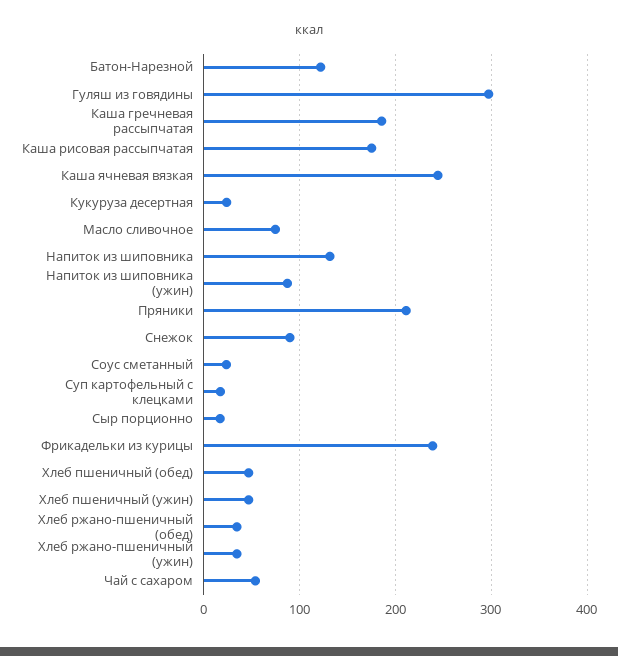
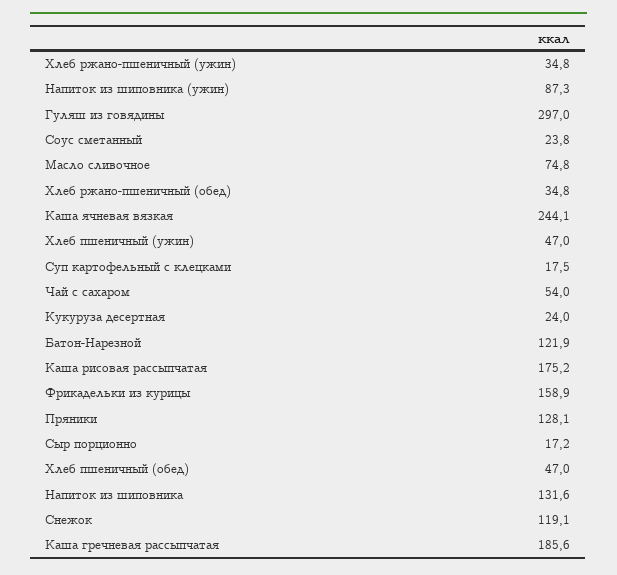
  {
    "Батон-Нарезной": 121.9,
    "Гуляш из говядины": 297,
    "Каша гречневая рассыпчатая": 185.6,
    "Каша рисовая рассыпчатая": 175.2,
    "Каша ячневая вязкая": 244.1,
    "Кукуруза десертная": 24,
    "Масло сливочное": 74.8,
    "Напиток из шиповника": 131.6,
    "Напиток из шиповника (ужин)": 87.3,
-   "Пряники": 210,
+   "Пряники": 128.1,
-   "Снежок": 90,
+   "Снежок": 119.1,
    "Соус сметанный": 23.8,
    "Суп картофельный с клецками": 17.5,
    "Сыр порционно": 17.2,
-   "Фрикадельки из курицы": 240,
+   "Фрикадельки из курицы": 158.9,
    "Хлеб пшеничный (обед)": 47,
    "Хлеб пшеничный (ужин)": 47,
    "Хлеб ржано-пшеничный (обед)": 34.8,
    "Хлеб ржано-пшеничный (ужин)": 34.8,
    "Чай с сахаром": 54
  }

